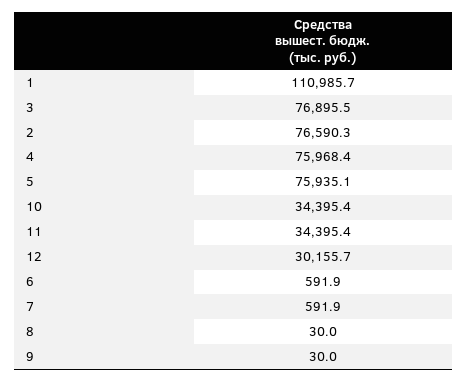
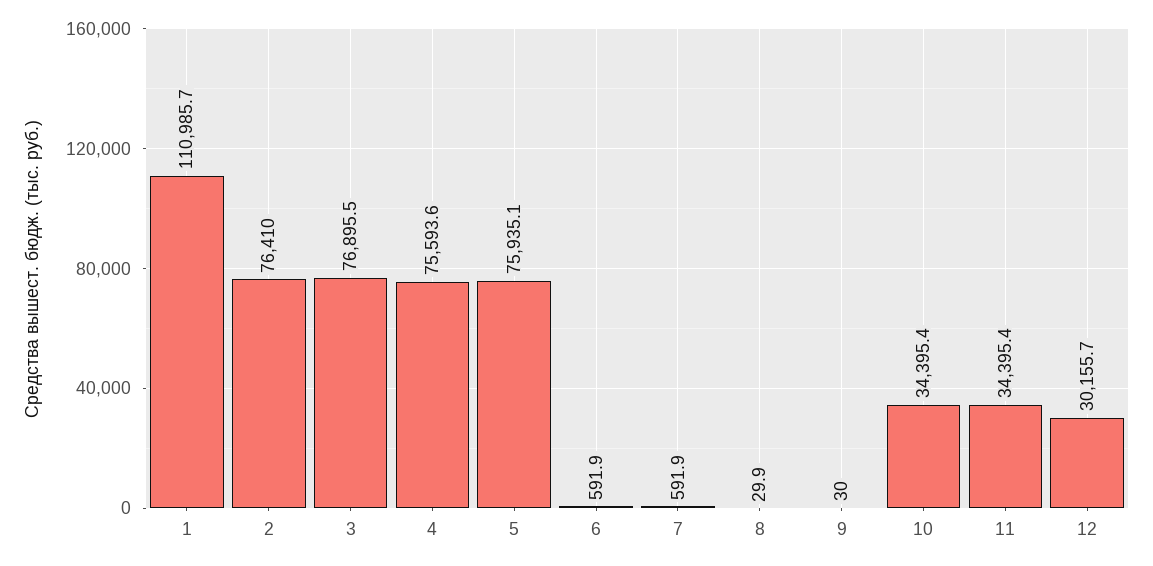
  {
    "1": 110985.7,
    "3": 76895.5,
-   "2": 76590.3,
+   "2": 76410,
-   "4": 75968.4,
+   "4": 75593.6,
    "5": 75935.1,
    "10": 34395.4,
    "11": 34395.4,
    "12": 30155.7,
    "6": 591.9,
    "7": 591.9,
-   "8": 30,
+   "8": 29.9,
    "9": 30
  }

